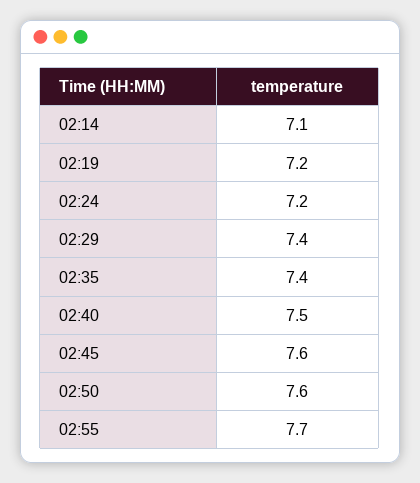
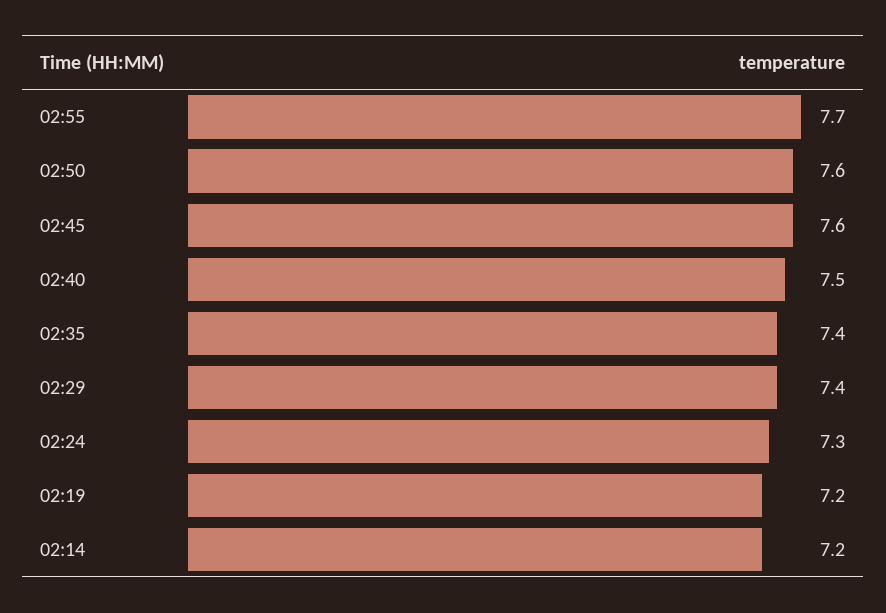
  {
-   "02:14": 7.1,
+   "02:14": 7.2,
    "02:19": 7.2,
-   "02:24": 7.2,
+   "02:24": 7.3,
    "02:29": 7.4,
    "02:35": 7.4,
    "02:40": 7.5,
    "02:45": 7.6,
    "02:50": 7.6,
    "02:55": 7.7
  }

